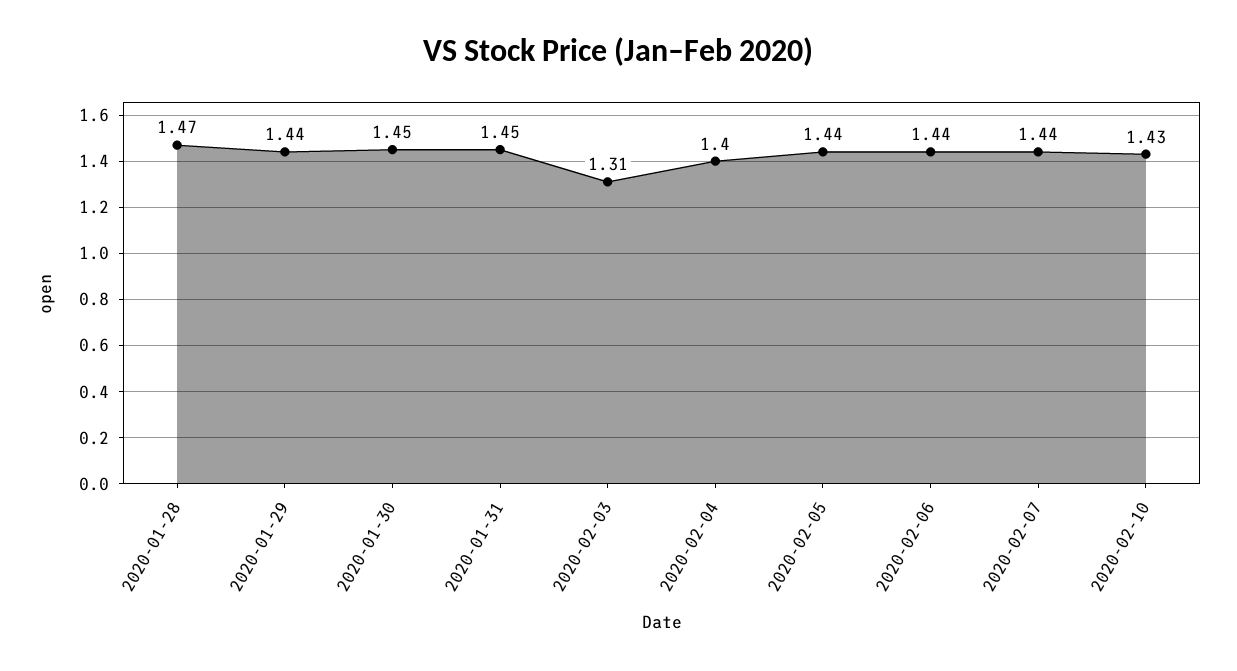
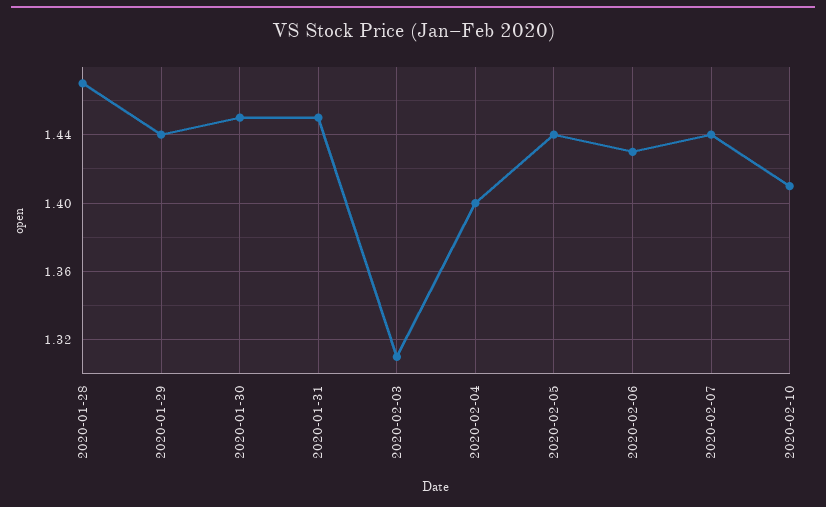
  {
    "2020-01-28": 1.47,
    "2020-01-29": 1.44,
    "2020-01-30": 1.45,
    "2020-01-31": 1.45,
    "2020-02-03": 1.31,
    "2020-02-04": 1.4,
    "2020-02-05": 1.44,
-   "2020-02-06": 1.44,
+   "2020-02-06": 1.43,
    "2020-02-07": 1.44,
-   "2020-02-10": 1.43
+   "2020-02-10": 1.41
  }

